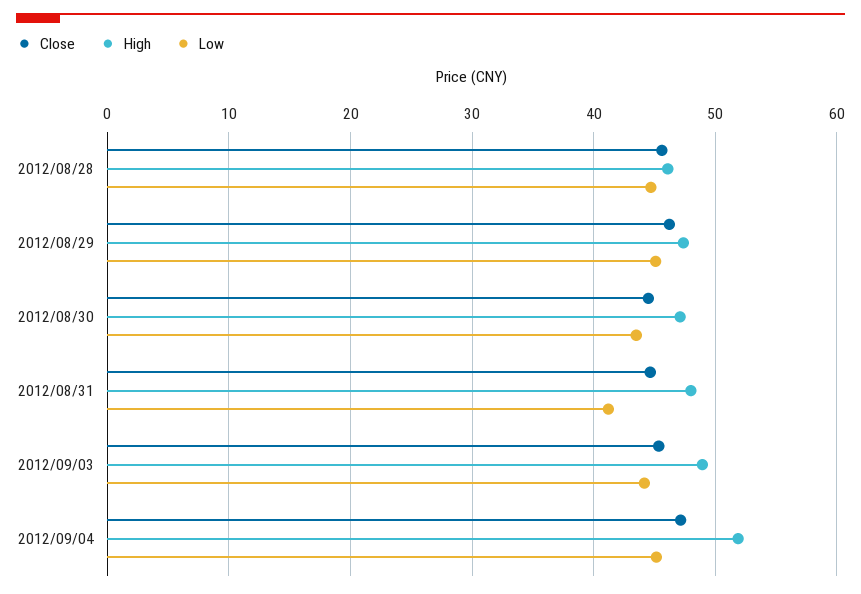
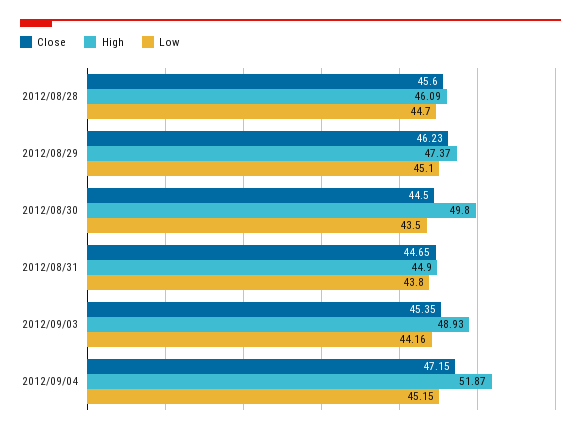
  {
    "Close": {
      "2012/08/28": 45.6,
      "2012/08/29": 46.23,
      "2012/08/30": 44.5,
      "2012/08/31": 44.65,
      "2012/09/03": 45.35,
      "2012/09/04": 47.15
    },
    "High": {
      "2012/08/28": 46.09,
      "2012/08/29": 47.37,
-     "2012/08/30": 47,
+     "2012/08/30": 49.8,
-     "2012/08/31": 48,
+     "2012/08/31": 44.9,
      "2012/09/03": 48.93,
      "2012/09/04": 51.87
    },
    "Low": {
      "2012/08/28": 44.7,
      "2012/08/29": 45.1,
      "2012/08/30": 43.5,
-     "2012/08/31": 41,
+     "2012/08/31": 43.8,
      "2012/09/03": 44.16,
      "2012/09/04": 45.15
    }
  }

